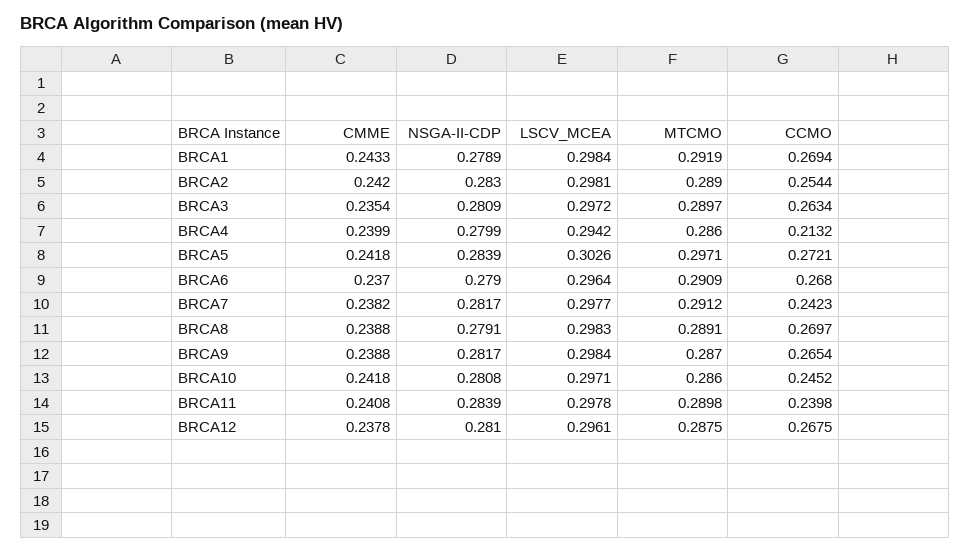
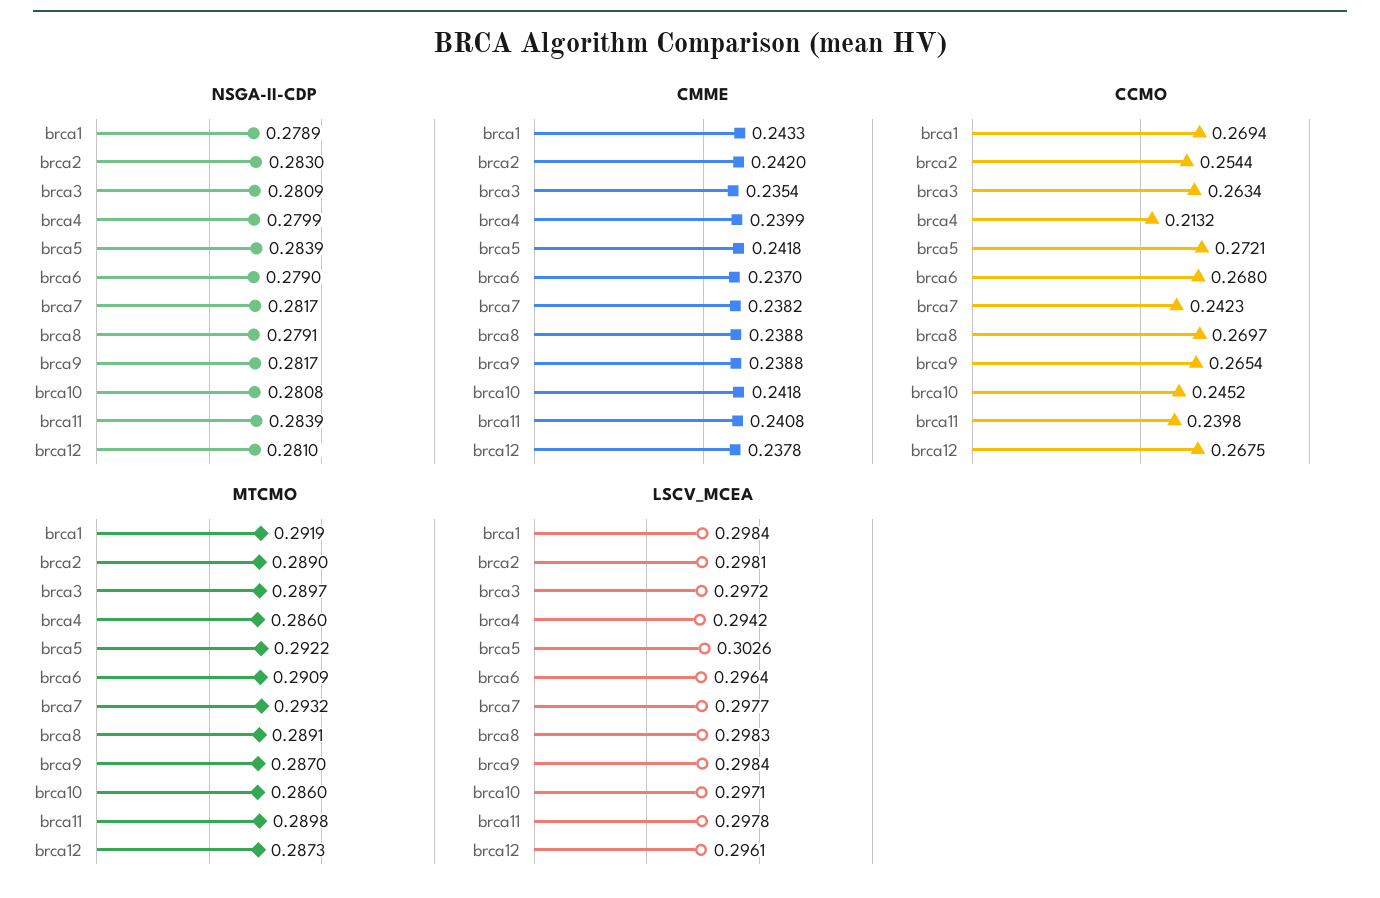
  {
    "CMME": {
      "BRCA1": 0.2433,
      "BRCA2": 0.242,
      "BRCA3": 0.2354,
      "BRCA4": 0.2399,
      "BRCA5": 0.2418,
      "BRCA6": 0.237,
      "BRCA7": 0.2382,
      "BRCA8": 0.2388,
      "BRCA9": 0.2388,
      "BRCA10": 0.2418,
      "BRCA11": 0.2408,
      "BRCA12": 0.2378
    },
    "NSGA-II-CDP": {
      "BRCA1": 0.2789,
      "BRCA2": 0.283,
      "BRCA3": 0.2809,
      "BRCA4": 0.2799,
      "BRCA5": 0.2839,
      "BRCA6": 0.279,
      "BRCA7": 0.2817,
      "BRCA8": 0.2791,
      "BRCA9": 0.2817,
      "BRCA10": 0.2808,
      "BRCA11": 0.2839,
      "BRCA12": 0.281
    },
    "LSCV_MCEA": {
      "BRCA1": 0.2984,
      "BRCA2": 0.2981,
      "BRCA3": 0.2972,
      "BRCA4": 0.2942,
      "BRCA5": 0.3026,
      "BRCA6": 0.2964,
      "BRCA7": 0.2977,
      "BRCA8": 0.2983,
      "BRCA9": 0.2984,
      "BRCA10": 0.2971,
      "BRCA11": 0.2978,
      "BRCA12": 0.2961
    },
    "MTCMO": {
      "BRCA1": 0.2919,
      "BRCA2": 0.289,
      "BRCA3": 0.2897,
      "BRCA4": 0.286,
-     "BRCA5": 0.2971,
+     "BRCA5": 0.2922,
      "BRCA6": 0.2909,
-     "BRCA7": 0.2912,
+     "BRCA7": 0.2932,
      "BRCA8": 0.2891,
      "BRCA9": 0.287,
      "BRCA10": 0.286,
      "BRCA11": 0.2898,
-     "BRCA12": 0.2875
+     "BRCA12": 0.2873
    },
    "CCMO": {
      "BRCA1": 0.2694,
      "BRCA2": 0.2544,
      "BRCA3": 0.2634,
      "BRCA4": 0.2132,
      "BRCA5": 0.2721,
      "BRCA6": 0.268,
      "BRCA7": 0.2423,
      "BRCA8": 0.2697,
      "BRCA9": 0.2654,
      "BRCA10": 0.2452,
      "BRCA11": 0.2398,
      "BRCA12": 0.2675
    }
  }

